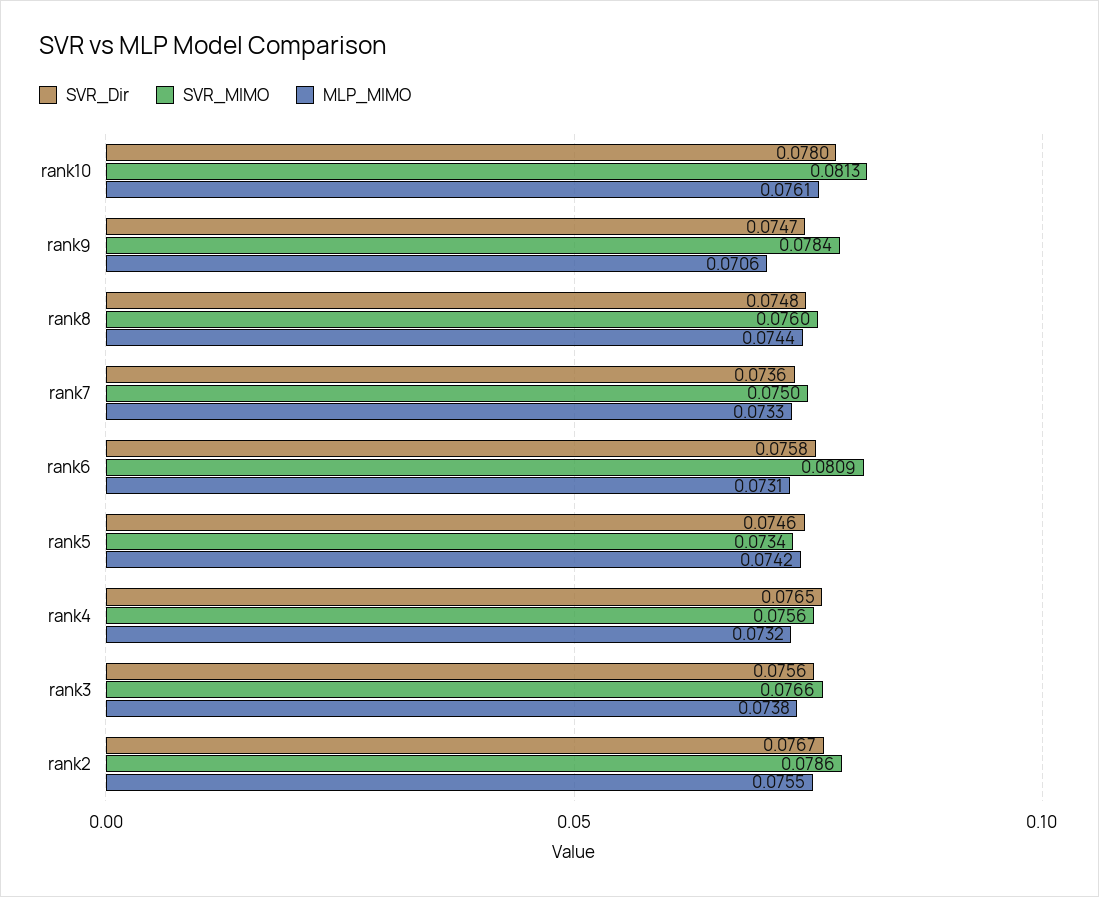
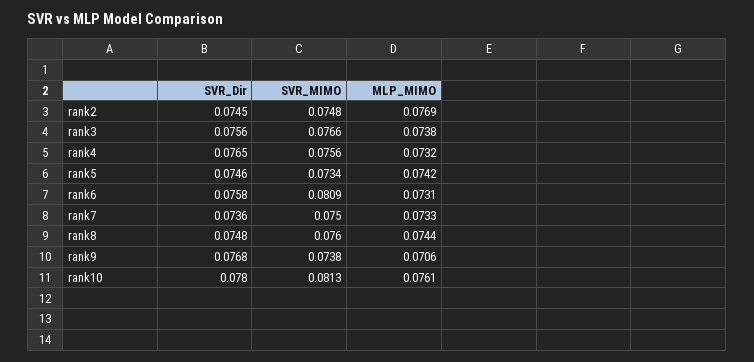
  {
    "SVR_Dir": {
      "rank10": 0.078,
-     "rank9": 0.0747,
+     "rank9": 0.0768,
      "rank8": 0.0748,
      "rank7": 0.0736,
      "rank6": 0.0758,
      "rank5": 0.0746,
      "rank4": 0.0765,
      "rank3": 0.0756,
-     "rank2": 0.0767
+     "rank2": 0.0745
    },
    "SVR_MIMO": {
      "rank10": 0.0813,
-     "rank9": 0.0784,
+     "rank9": 0.0738,
      "rank8": 0.076,
      "rank7": 0.075,
      "rank6": 0.0809,
      "rank5": 0.0734,
      "rank4": 0.0756,
      "rank3": 0.0766,
-     "rank2": 0.0786
+     "rank2": 0.0748
    },
    "MLP_MIMO": {
      "rank10": 0.0761,
      "rank9": 0.0706,
      "rank8": 0.0744,
      "rank7": 0.0733,
      "rank6": 0.0731,
      "rank5": 0.0742,
      "rank4": 0.0732,
      "rank3": 0.0738,
-     "rank2": 0.0755
+     "rank2": 0.0769
    }
  }

